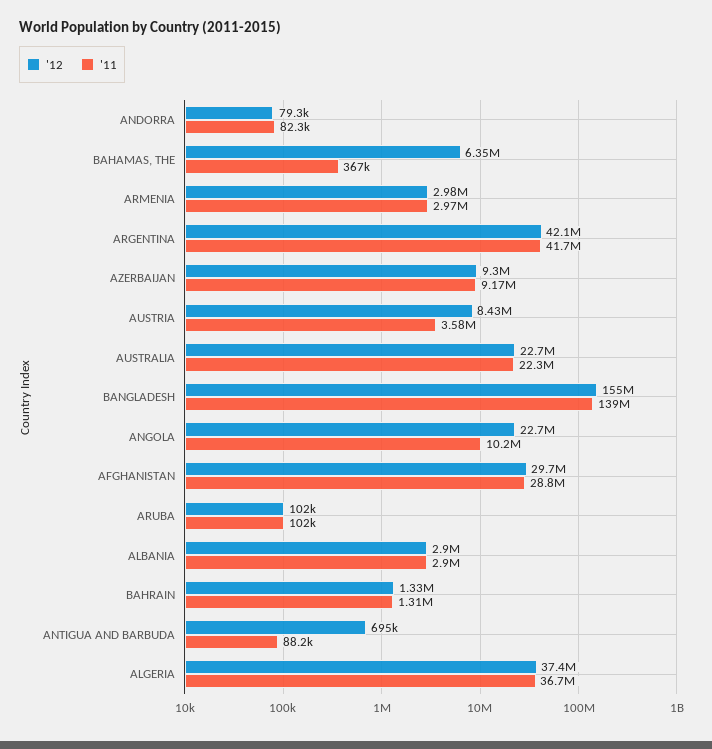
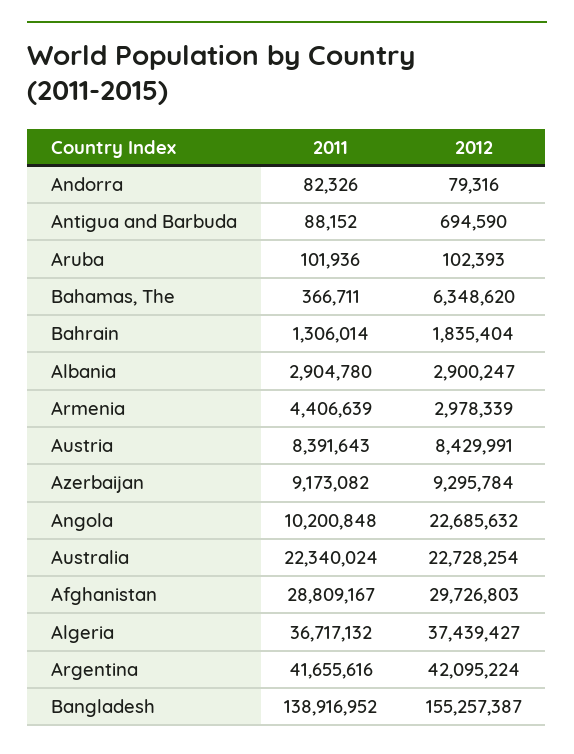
  {
    "'12": {
      "ANDORRA": 79316,
      "BAHAMAS, THE": 6348620,
      "ARMENIA": 2978339,
      "ARGENTINA": 42095224,
      "AZERBAIJAN": 9295784,
      "AUSTRIA": 8429991,
      "AUSTRALIA": 22728254,
      "BANGLADESH": 155257387,
      "ANGOLA": 22685632,
      "AFGHANISTAN": 29726803,
      "ARUBA": 102393,
      "ALBANIA": 2900247,
-     "BAHRAIN": 1330000,
+     "BAHRAIN": 1835404,
      "ANTIGUA AND BARBUDA": 694590,
      "ALGERIA": 37439427
    },
    "'11": {
      "ANDORRA": 82326,
      "BAHAMAS, THE": 366711,
-     "ARMENIA": 2970000,
+     "ARMENIA": 4406639,
      "ARGENTINA": 41655616,
      "AZERBAIJAN": 9173082,
-     "AUSTRIA": 3580000,
+     "AUSTRIA": 8391643,
      "AUSTRALIA": 22340024,
      "BANGLADESH": 138916952,
      "ANGOLA": 10200848,
      "AFGHANISTAN": 28809167,
      "ARUBA": 101936,
      "ALBANIA": 2904780,
      "BAHRAIN": 1306014,
      "ANTIGUA AND BARBUDA": 88152,
      "ALGERIA": 36717132
    }
  }

